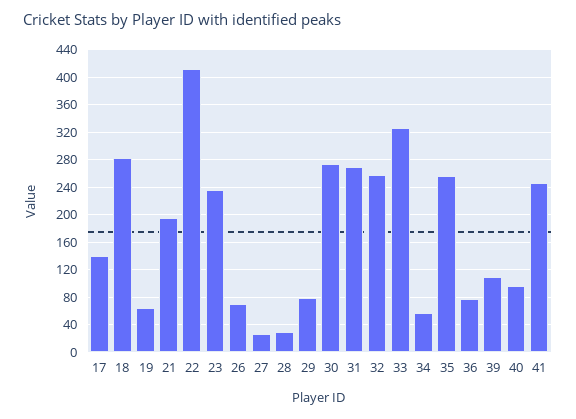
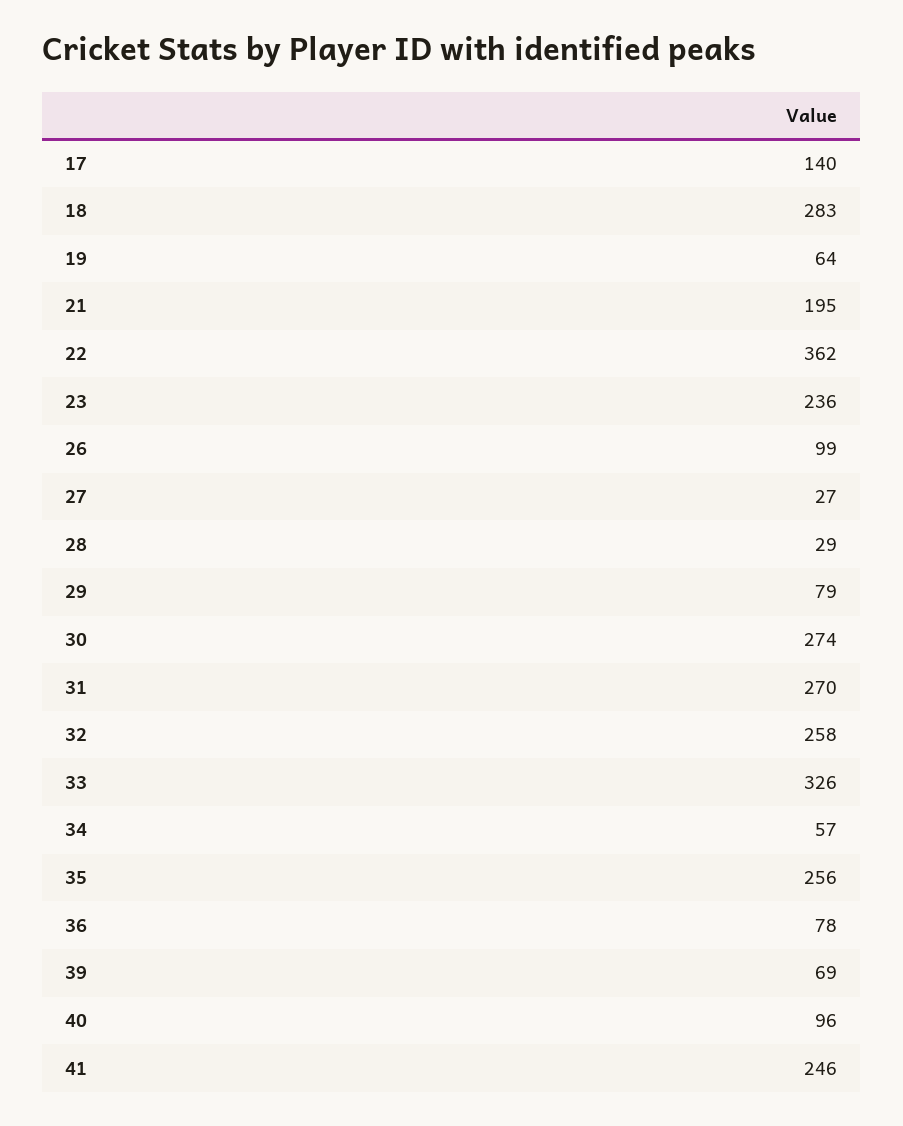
  {
    "17": 140,
    "18": 283,
    "19": 64,
    "21": 195,
-   "22": 410,
+   "22": 362,
    "23": 236,
-   "26": 70,
+   "26": 99,
    "27": 27,
    "28": 29,
    "29": 79,
    "30": 274,
    "31": 270,
    "32": 258,
    "33": 326,
    "34": 57,
    "35": 256,
    "36": 78,
-   "39": 110,
+   "39": 69,
    "40": 96,
    "41": 246
  }

